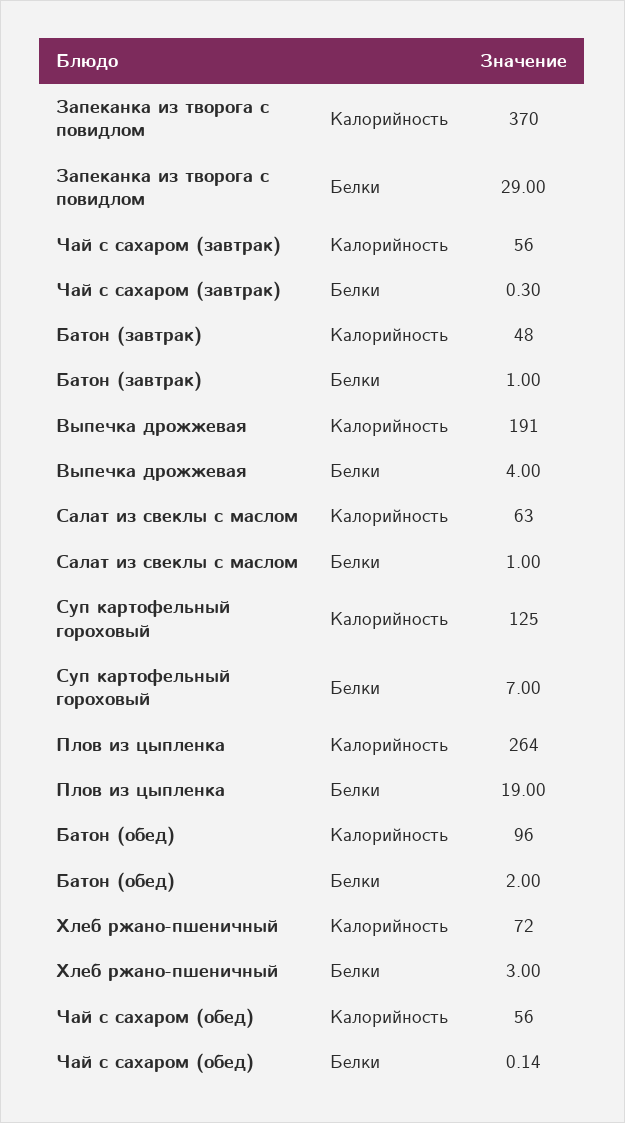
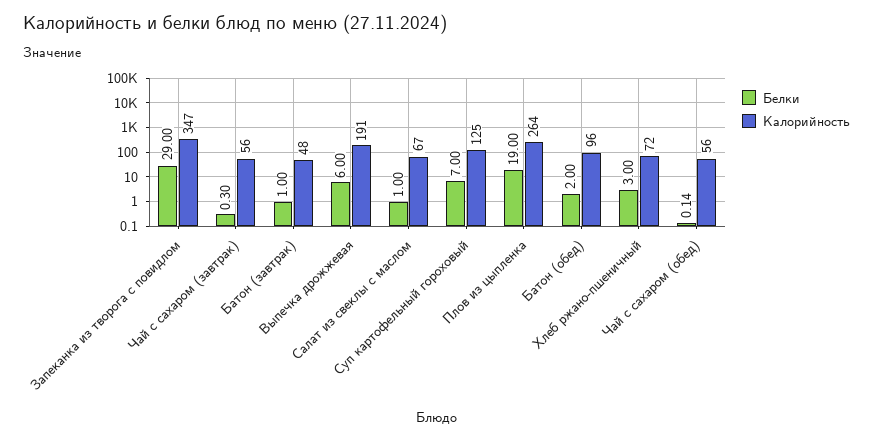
  {
    "Калорийность": {
-     "Запеканка из творога с повидлом": 370,
+     "Запеканка из творога с повидлом": 347,
      "Чай с сахаром (завтрак)": 56,
      "Батон (завтрак)": 48,
      "Выпечка дрожжевая": 191,
-     "Салат из свеклы с маслом": 63,
+     "Салат из свеклы с маслом": 67,
      "Суп картофельный гороховый": 125,
      "Плов из цыпленка": 264,
      "Батон (обед)": 96,
      "Хлеб ржано-пшеничный": 72,
      "Чай с сахаром (обед)": 56
    },
    "Белки": {
      "Запеканка из творога с повидлом": 29,
      "Чай с сахаром (завтрак)": 0.3,
      "Батон (завтрак)": 1,
-     "Выпечка дрожжевая": 4,
+     "Выпечка дрожжевая": 6,
      "Салат из свеклы с маслом": 1,
      "Суп картофельный гороховый": 7,
      "Плов из цыпленка": 19,
      "Батон (обед)": 2,
      "Хлеб ржано-пшеничный": 3,
      "Чай с сахаром (обед)": 0.14
    }
  }

